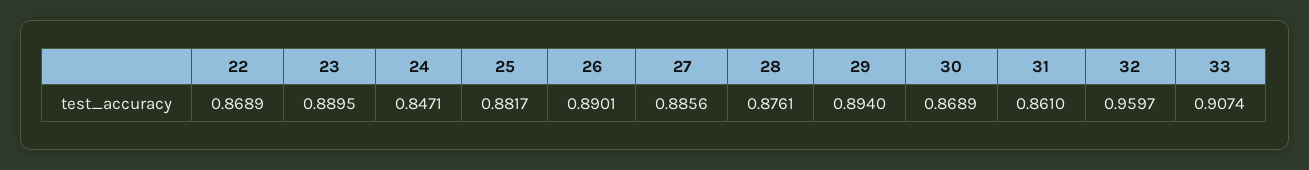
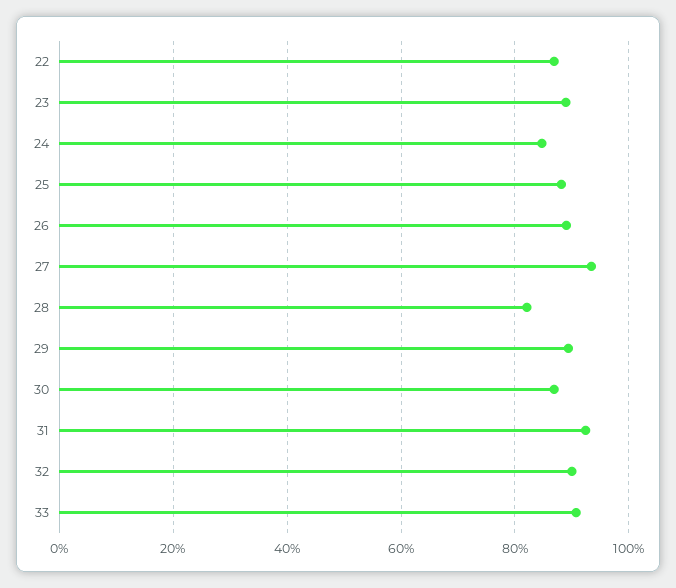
  {
    "22": 0.8689,
    "23": 0.8895,
    "24": 0.8471,
    "25": 0.8817,
    "26": 0.8901,
-   "27": 0.8856,
+   "27": 0.94,
-   "28": 0.8761,
+   "28": 0.82,
    "29": 0.894,
    "30": 0.8689,
-   "31": 0.861,
+   "31": 0.92,
-   "32": 0.9597,
+   "32": 0.9,
    "33": 0.9074
  }

